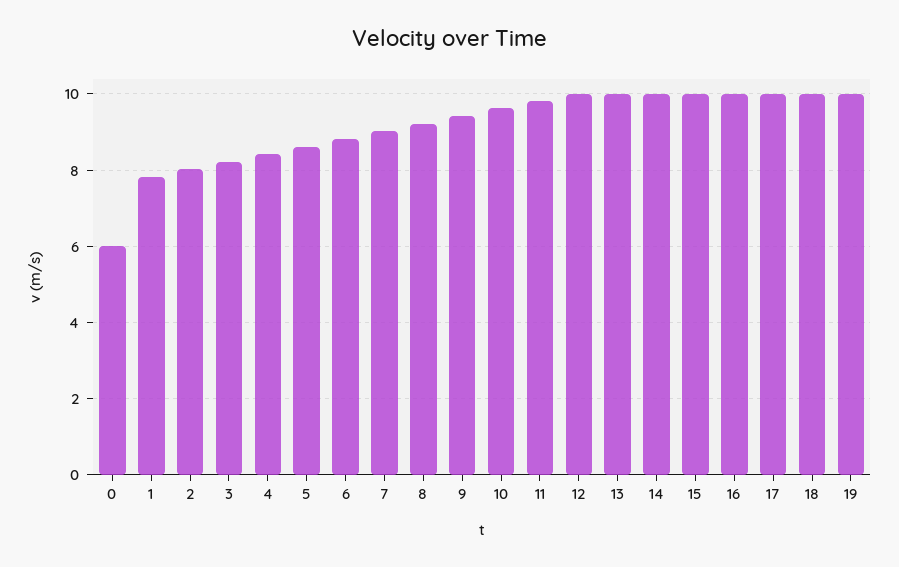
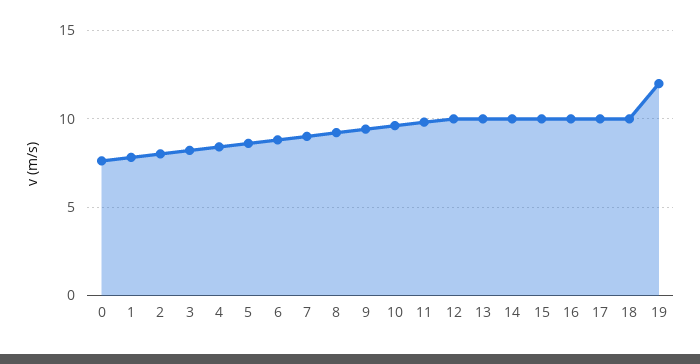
  {
-   "0": 6,
+   "0": 7.5,
    "1": 7.8,
    "2": 8,
    "3": 8.2,
    "4": 8.4,
    "5": 8.6,
    "6": 8.8,
    "7": 9,
    "8": 9.2,
    "9": 9.4,
    "10": 9.6,
    "11": 9.8,
    "12": 10,
    "13": 10,
    "14": 10,
    "15": 10,
    "16": 10,
    "17": 10,
    "18": 10,
-   "19": 10
+   "19": 12
  }

